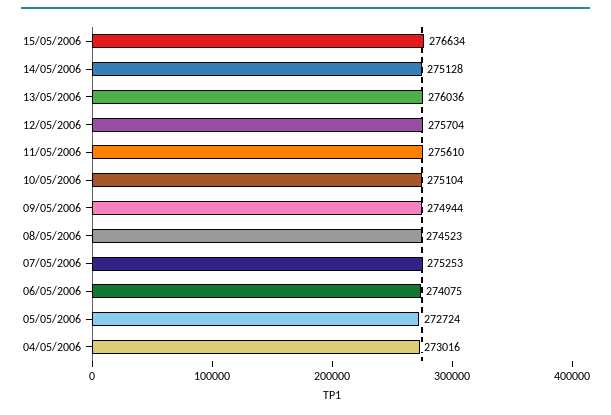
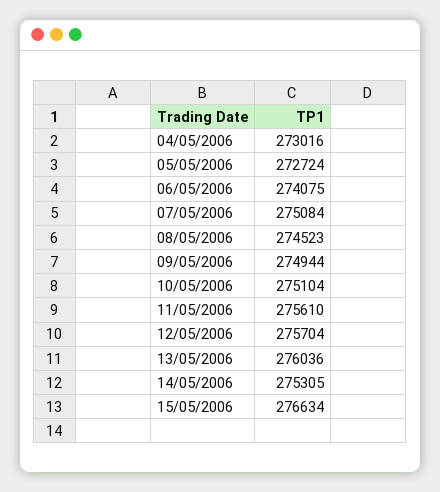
  {
    "15/05/2006": 276634,
-   "14/05/2006": 275128,
+   "14/05/2006": 275305,
    "13/05/2006": 276036,
    "12/05/2006": 275704,
    "11/05/2006": 275610,
    "10/05/2006": 275104,
    "09/05/2006": 274944,
    "08/05/2006": 274523,
-   "07/05/2006": 275253,
+   "07/05/2006": 275084,
    "06/05/2006": 274075,
    "05/05/2006": 272724,
    "04/05/2006": 273016
  }

